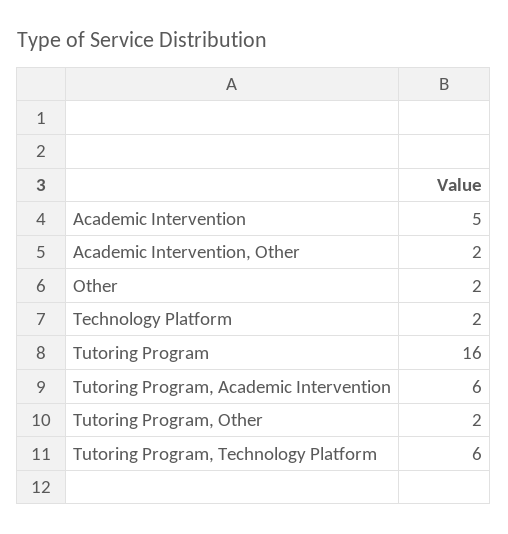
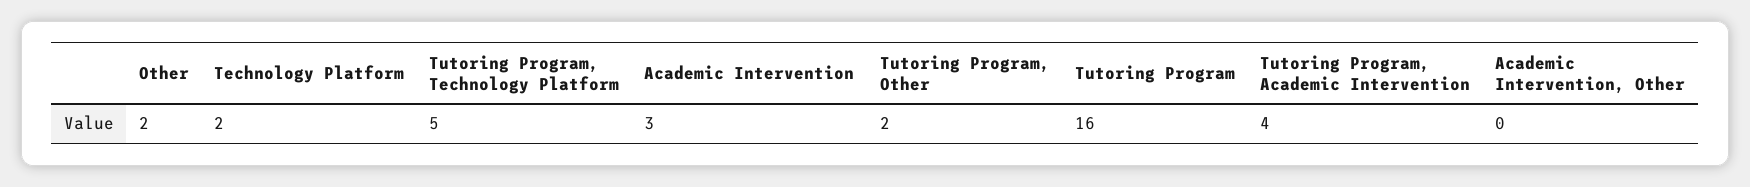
  {
-   "Academic Intervention": 5,
+   "Academic Intervention": 3,
-   "Academic Intervention, Other": 2,
+   "Academic Intervention, Other": 0,
    "Other": 2,
    "Technology Platform": 2,
    "Tutoring Program": 16,
-   "Tutoring Program, Academic Intervention": 6,
+   "Tutoring Program, Academic Intervention": 4,
    "Tutoring Program, Other": 2,
-   "Tutoring Program, Technology Platform": 6
+   "Tutoring Program, Technology Platform": 5
  }

